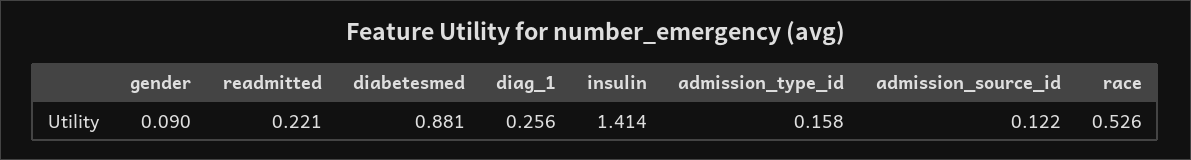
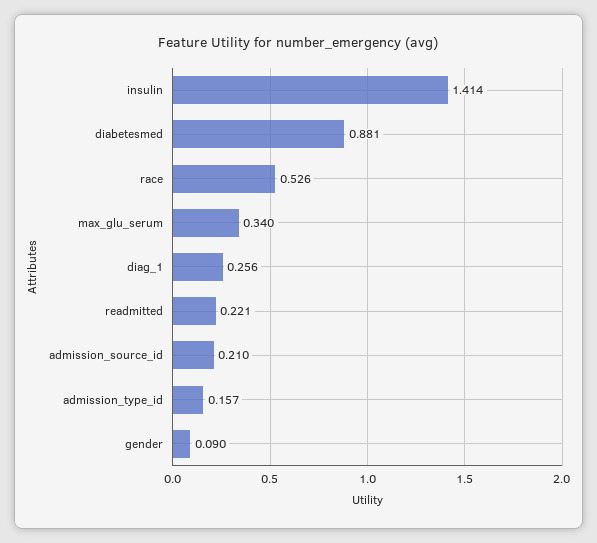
  {
    "gender": 0.09,
    "readmitted": 0.221,
    "diabetesmed": 0.881,
    "diag_1": 0.256,
    "insulin": 1.414,
-   "admission_type_id": 0.158,
+   "admission_type_id": 0.157,
-   "admission_source_id": 0.122,
+   "admission_source_id": 0.21,
-   "race": 0.526
+   "race": 0.526,
+   "max_glu_serum": 0.34
  }

